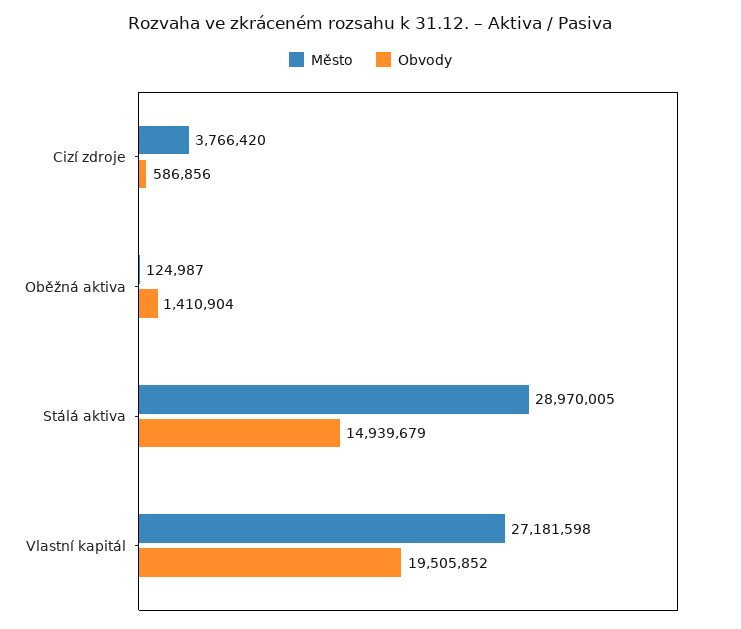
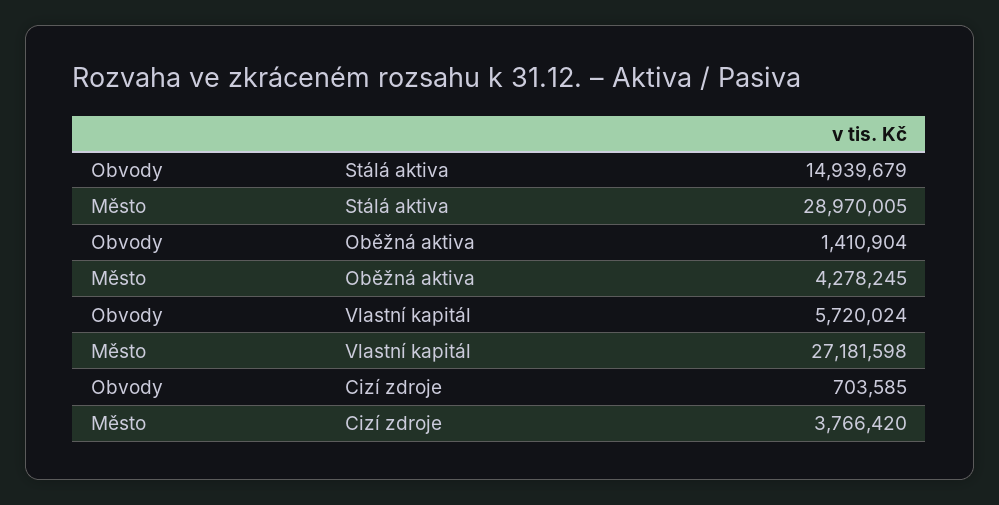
  {
    "Město": {
      "Cizí zdroje": 3766420,
-     "Oběžná aktiva": 124987,
+     "Oběžná aktiva": 4278245,
      "Stálá aktiva": 28970005,
      "Vlastní kapitál": 27181598
    },
    "Obvody": {
-     "Cizí zdroje": 586856,
+     "Cizí zdroje": 703585,
      "Oběžná aktiva": 1410904,
      "Stálá aktiva": 14939679,
-     "Vlastní kapitál": 19505852
+     "Vlastní kapitál": 5720024
    }
  }

